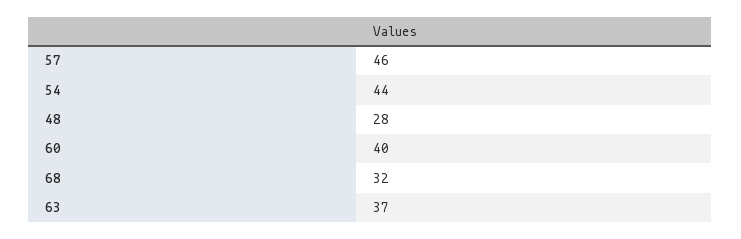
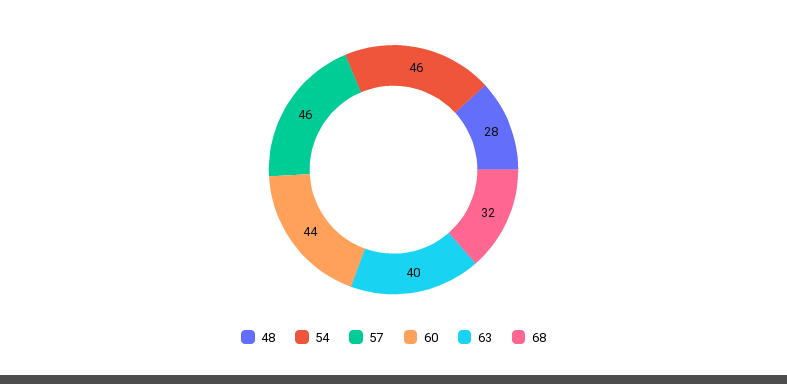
  {
    "57": 46,
-   "54": 44,
+   "54": 46,
    "48": 28,
-   "60": 40,
+   "60": 44,
    "68": 32,
-   "63": 37
+   "63": 40
  }

